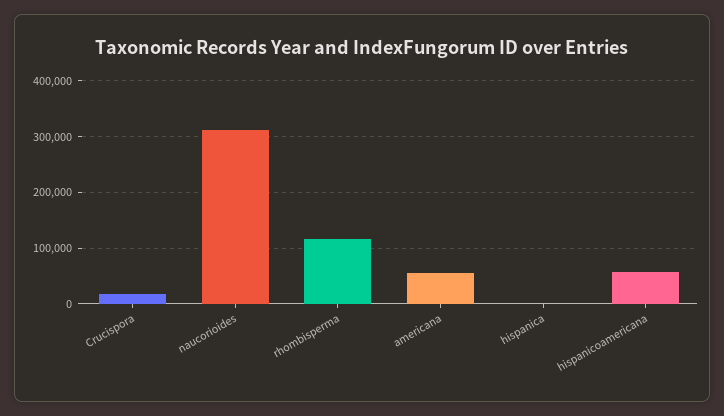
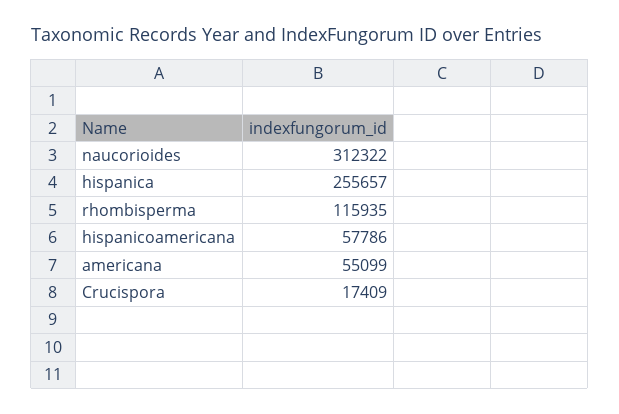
  {
    "Crucispora": 17409,
    "naucorioides": 312322,
    "rhombisperma": 115935,
    "americana": 55099,
-   "hispanica": 0,
+   "hispanica": 255657,
    "hispanicoamericana": 57786
  }

